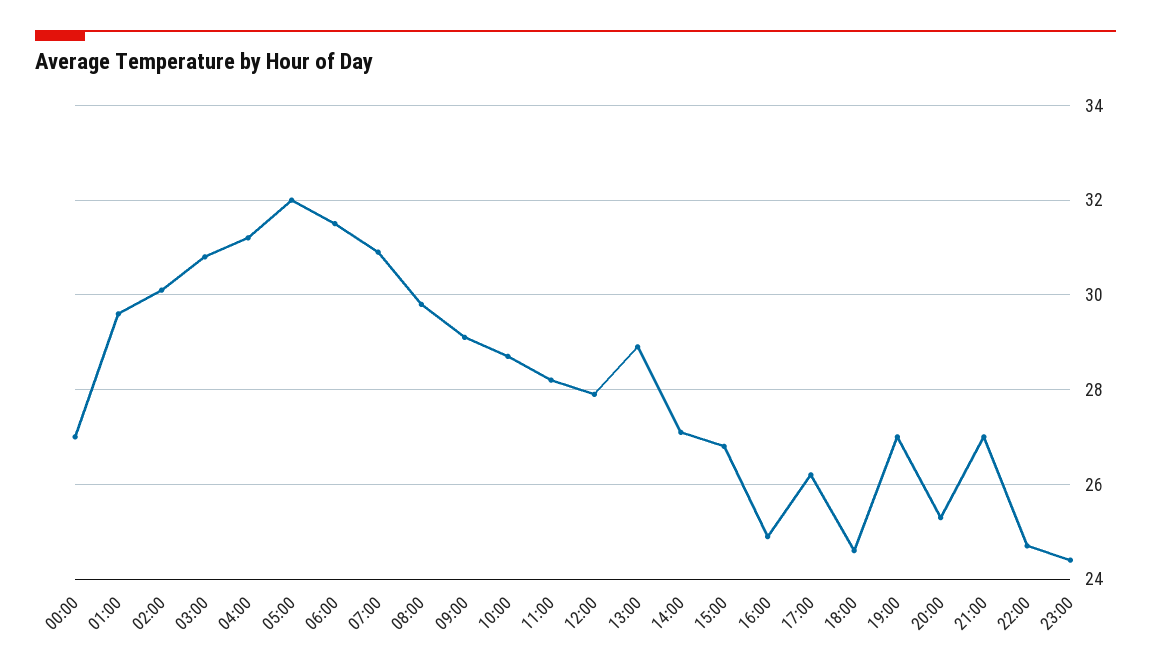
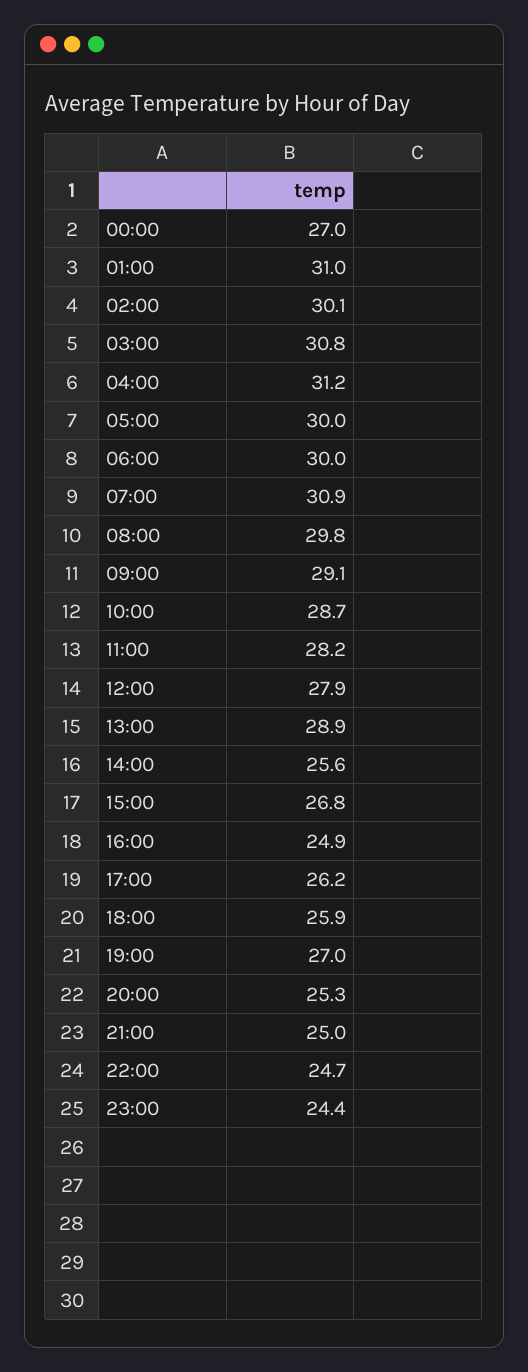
  {
    "00:00": 27,
-   "01:00": 29.5,
+   "01:00": 31,
    "02:00": 30.1,
    "03:00": 30.8,
    "04:00": 31.2,
-   "05:00": 32,
+   "05:00": 30,
-   "06:00": 31.5,
+   "06:00": 30,
    "07:00": 30.9,
    "08:00": 29.8,
    "09:00": 29.1,
    "10:00": 28.7,
    "11:00": 28.2,
    "12:00": 27.9,
    "13:00": 28.9,
-   "14:00": 27,
+   "14:00": 25.6,
    "15:00": 26.8,
    "16:00": 24.9,
    "17:00": 26.2,
-   "18:00": 24.5,
+   "18:00": 25.9,
    "19:00": 27,
    "20:00": 25.3,
-   "21:00": 27,
+   "21:00": 25,
    "22:00": 24.7,
    "23:00": 24.4
  }

